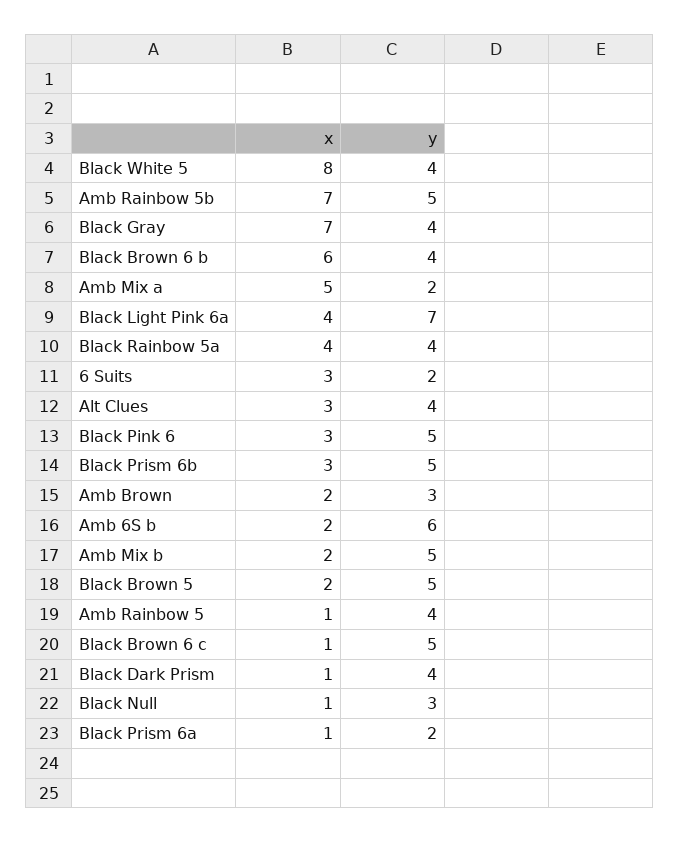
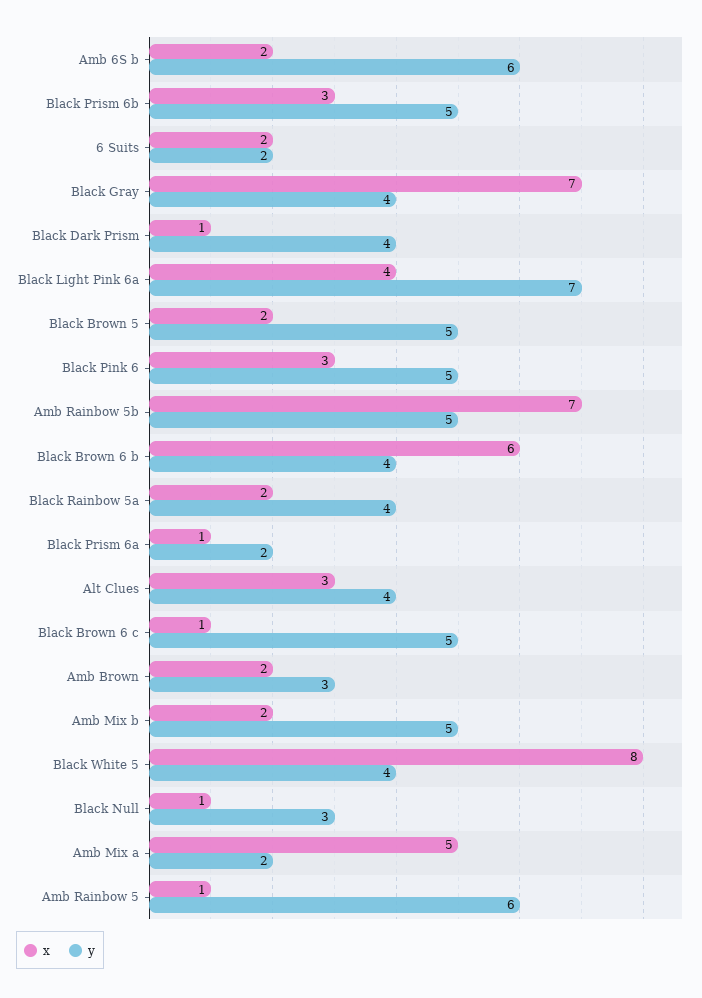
  {
    "x": {
      "Black White 5": 8,
      "Amb Rainbow 5b": 7,
      "Black Gray": 7,
      "Black Brown 6 b": 6,
      "Amb Mix a": 5,
      "Black Light Pink 6a": 4,
-     "Black Rainbow 5a": 4,
+     "Black Rainbow 5a": 2,
-     "6 Suits": 3,
+     "6 Suits": 2,
      "Alt Clues": 3,
      "Black Pink 6": 3,
      "Black Prism 6b": 3,
      "Amb Brown": 2,
      "Amb 6S b": 2,
      "Amb Mix b": 2,
      "Black Brown 5": 2,
      "Amb Rainbow 5": 1,
      "Black Brown 6 c": 1,
      "Black Dark Prism": 1,
      "Black Null": 1,
      "Black Prism 6a": 1
    },
    "y": {
      "Black White 5": 4,
      "Amb Rainbow 5b": 5,
      "Black Gray": 4,
      "Black Brown 6 b": 4,
      "Amb Mix a": 2,
      "Black Light Pink 6a": 7,
      "Black Rainbow 5a": 4,
      "6 Suits": 2,
      "Alt Clues": 4,
      "Black Pink 6": 5,
      "Black Prism 6b": 5,
      "Amb Brown": 3,
      "Amb 6S b": 6,
      "Amb Mix b": 5,
      "Black Brown 5": 5,
-     "Amb Rainbow 5": 4,
+     "Amb Rainbow 5": 6,
      "Black Brown 6 c": 5,
      "Black Dark Prism": 4,
      "Black Null": 3,
      "Black Prism 6a": 2
    }
  }

